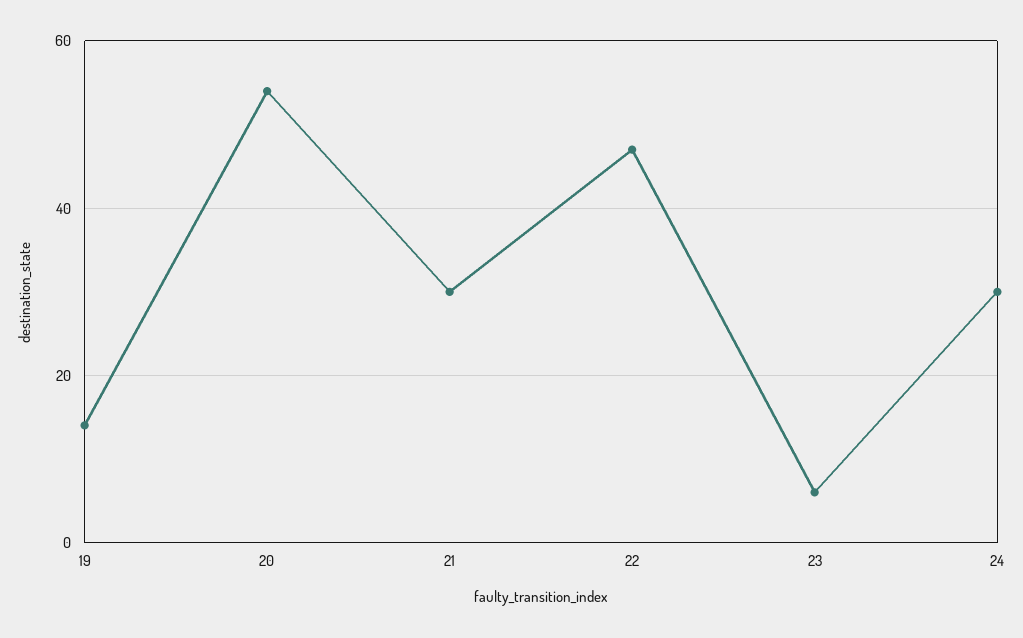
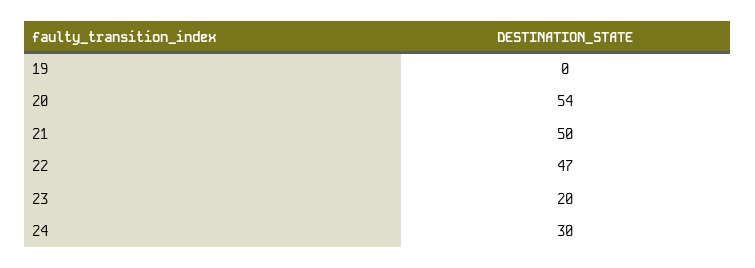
  {
-   "19": 15,
+   "19": 0,
    "20": 54,
-   "21": 30,
+   "21": 50,
    "22": 47,
-   "23": 5,
+   "23": 20,
    "24": 30
  }

